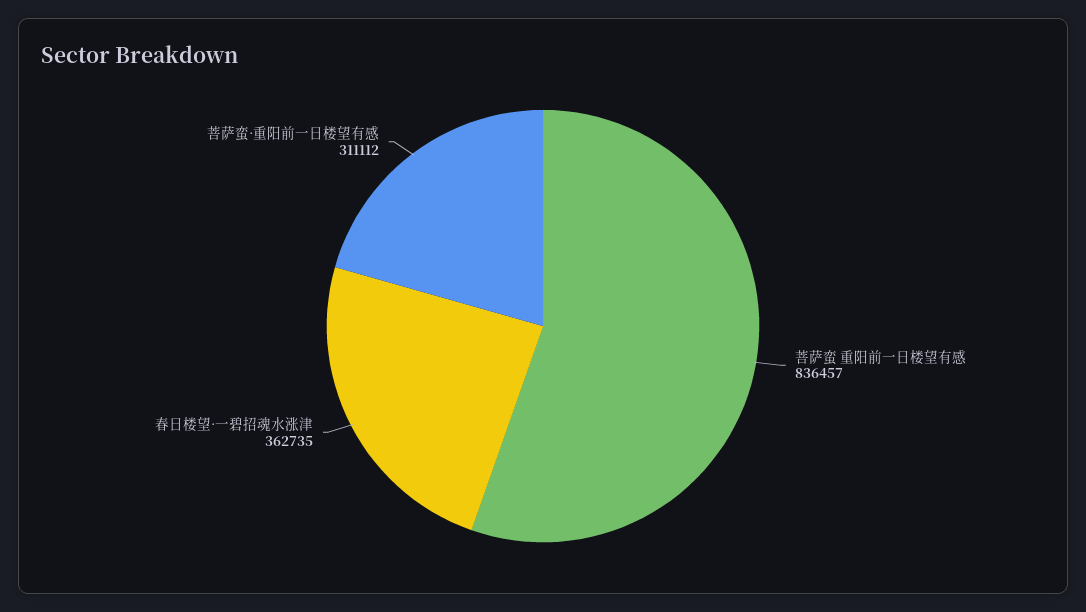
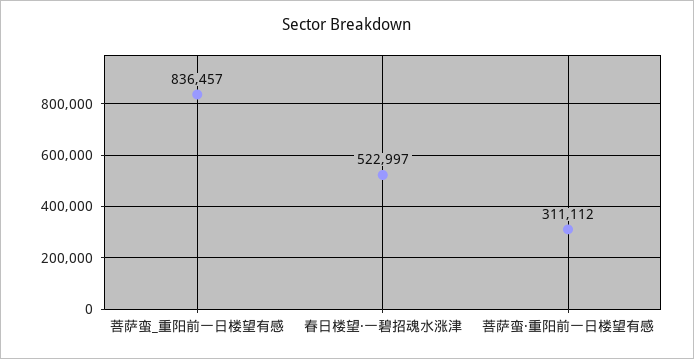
  {
    "菩萨蛮 重阳前一日楼望有感": 836457,
-   "春日楼望·一碧招魂水涨津": 362735,
+   "春日楼望·一碧招魂水涨津": 522997,
    "菩萨蛮·重阳前一日楼望有感": 311112
  }

